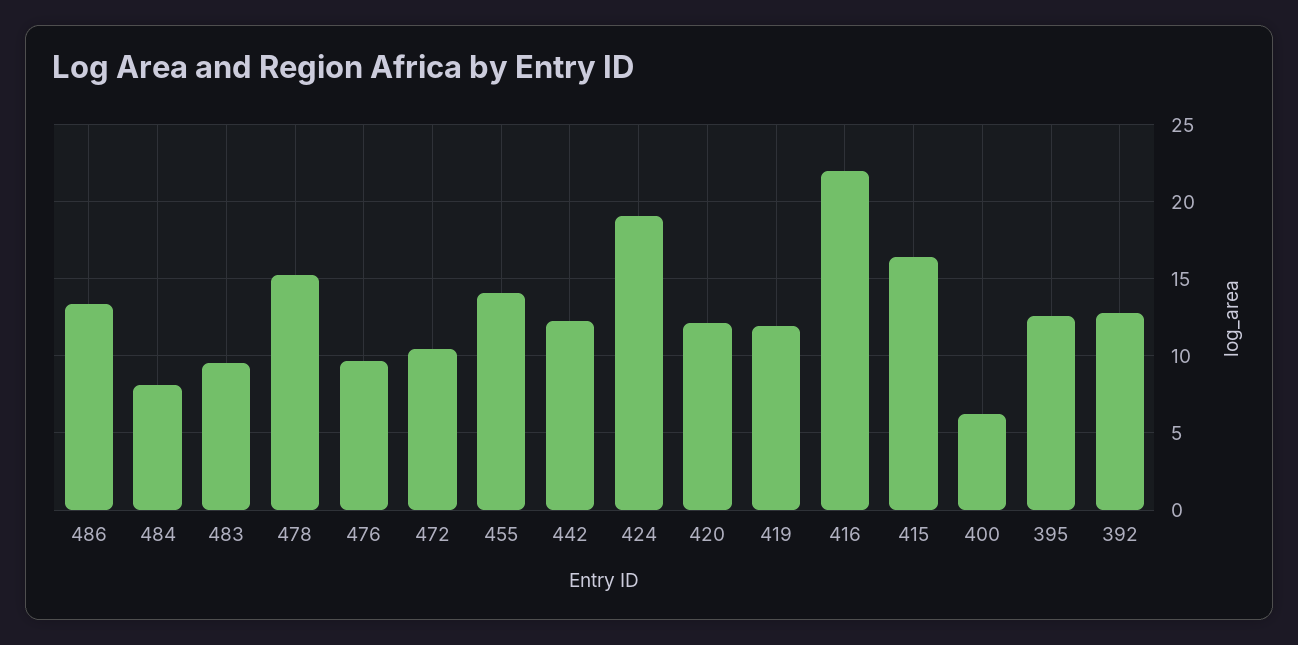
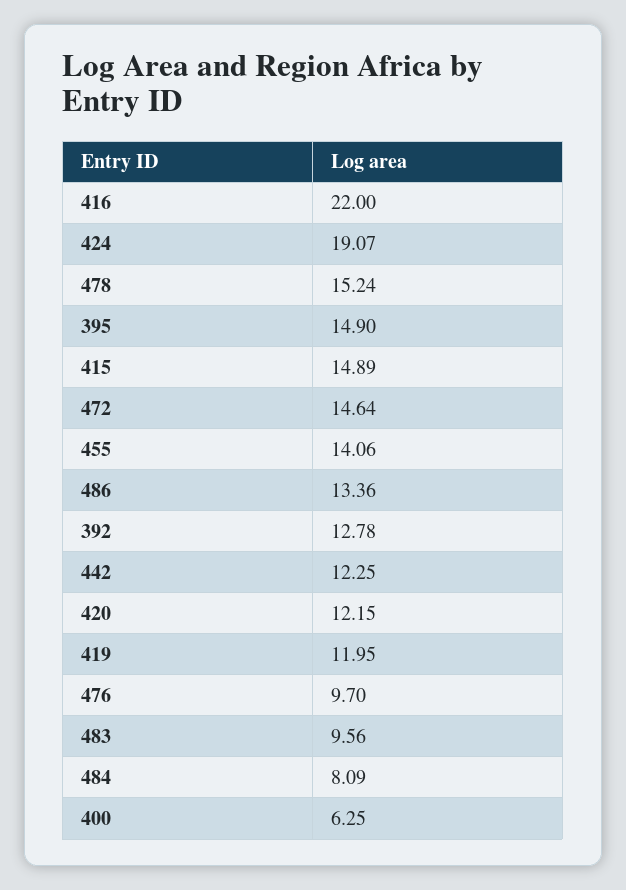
  {
    "486": 13.36,
    "484": 8.09,
    "483": 9.56,
    "478": 15.24,
    "476": 9.7,
-   "472": 10.5,
+   "472": 14.64,
    "455": 14.06,
    "442": 12.25,
    "424": 19.07,
    "420": 12.15,
    "419": 11.95,
    "416": 22,
-   "415": 16.5,
+   "415": 14.89,
    "400": 6.25,
-   "395": 12.5,
+   "395": 14.9,
    "392": 12.78
  }

